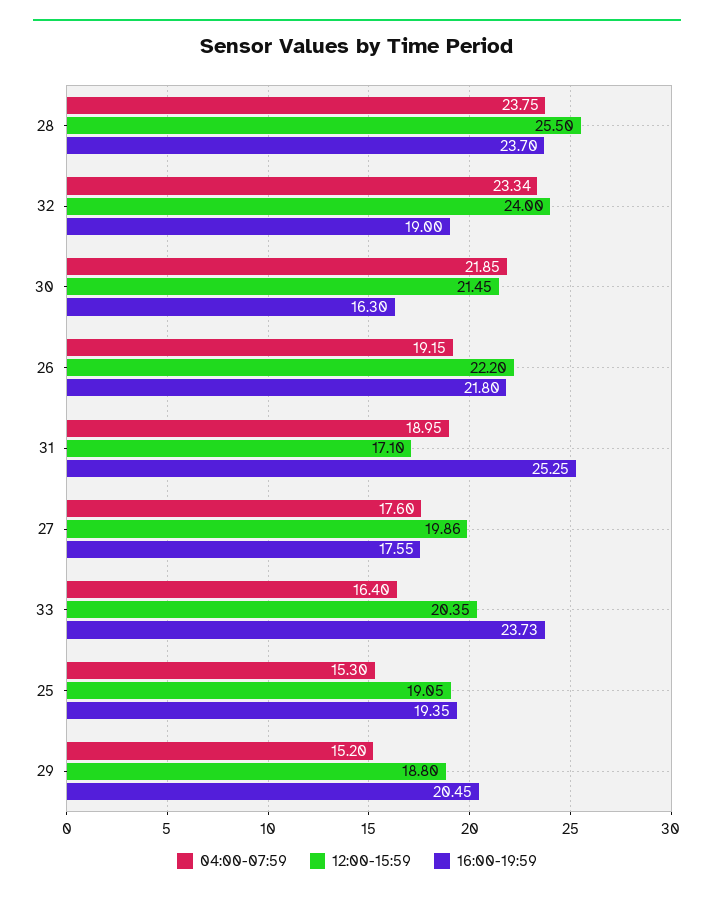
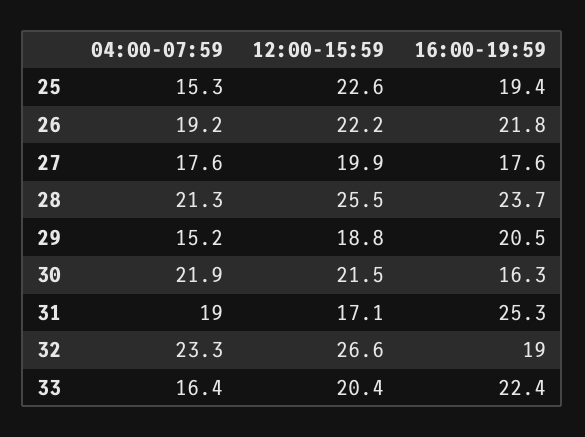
  {
    "04:00-07:59": {
-     "28": 23.75,
+     "28": 21.3,
      "32": 23.34,
      "30": 21.85,
      "26": 19.15,
      "31": 18.95,
      "27": 17.6,
      "33": 16.4,
      "25": 15.3,
      "29": 15.2
    },
    "12:00-15:59": {
      "28": 25.5,
-     "32": 24,
+     "32": 26.6,
      "30": 21.45,
      "26": 22.2,
      "31": 17.1,
      "27": 19.86,
      "33": 20.35,
-     "25": 19.05,
+     "25": 22.6,
      "29": 18.8
    },
    "16:00-19:59": {
      "28": 23.7,
      "32": 19,
      "30": 16.3,
      "26": 21.8,
      "31": 25.25,
      "27": 17.55,
-     "33": 23.73,
+     "33": 22.4,
      "25": 19.35,
      "29": 20.45
    }
  }

